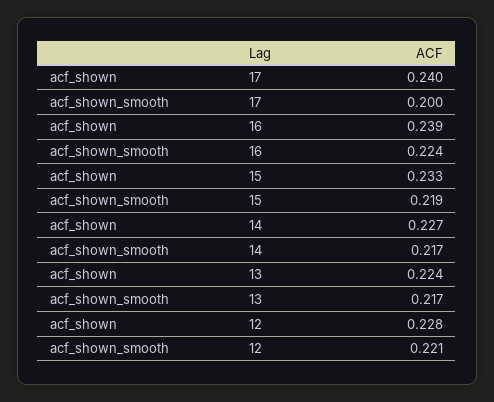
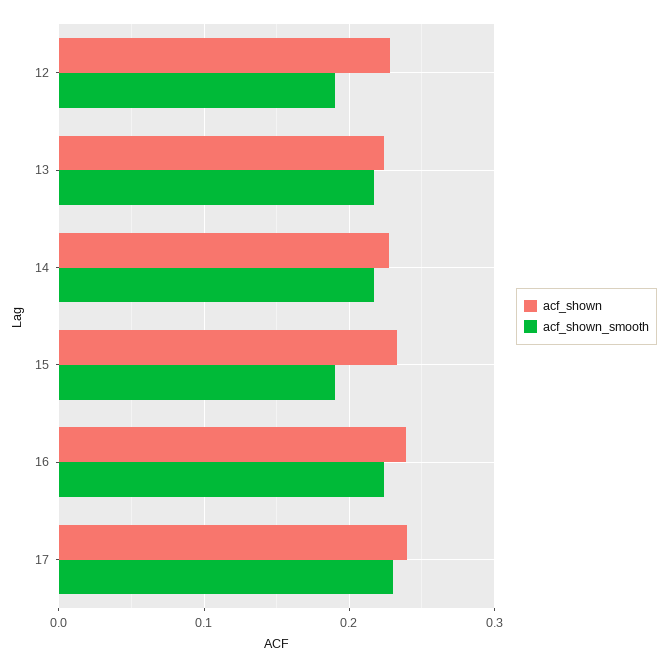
  {
    "acf_shown": {
      "17": 0.24,
      "16": 0.239,
      "15": 0.233,
      "14": 0.227,
      "13": 0.224,
      "12": 0.228
    },
    "acf_shown_smooth": {
-     "17": 0.2,
+     "17": 0.23,
      "16": 0.224,
-     "15": 0.219,
+     "15": 0.19,
      "14": 0.217,
      "13": 0.217,
-     "12": 0.221
+     "12": 0.19
    }
  }

